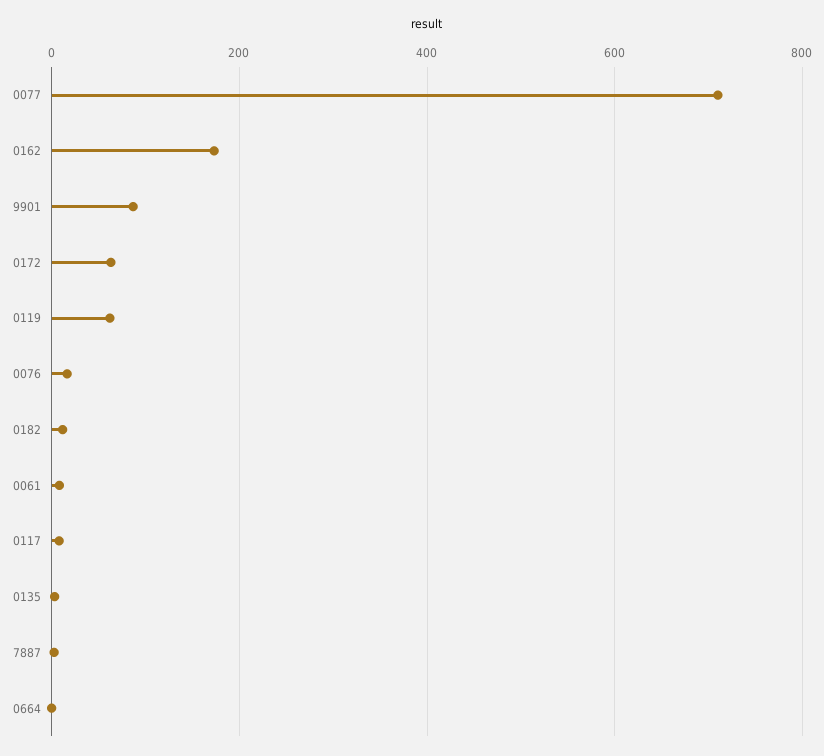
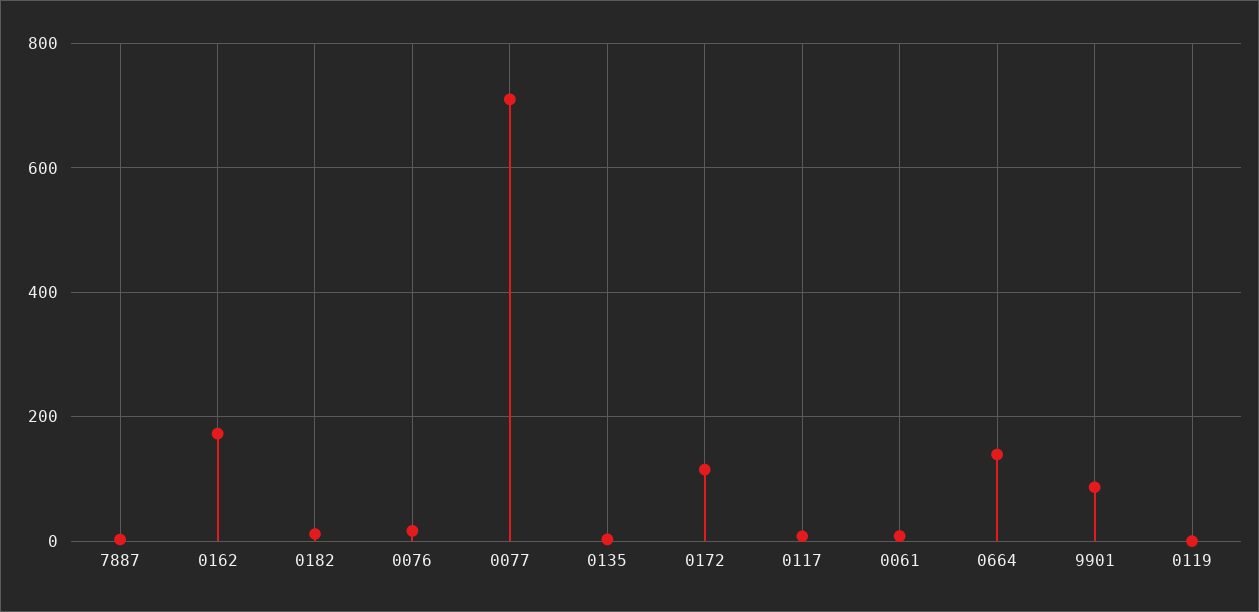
  {
    "0077": 720,
    "0162": 180,
    "9901": 80,
-   "0172": 60,
+   "0172": 120,
-   "0119": 60,
+   "0119": 0,
    "0076": 20,
    "0182": 20,
    "0061": 0,
    "0117": 0,
    "0135": 0,
    "7887": 0,
-   "0664": 0
+   "0664": 140
  }

